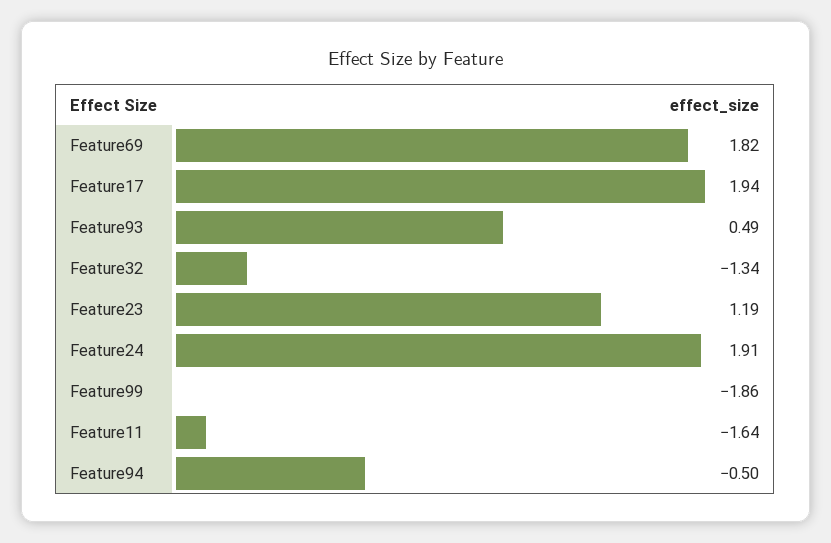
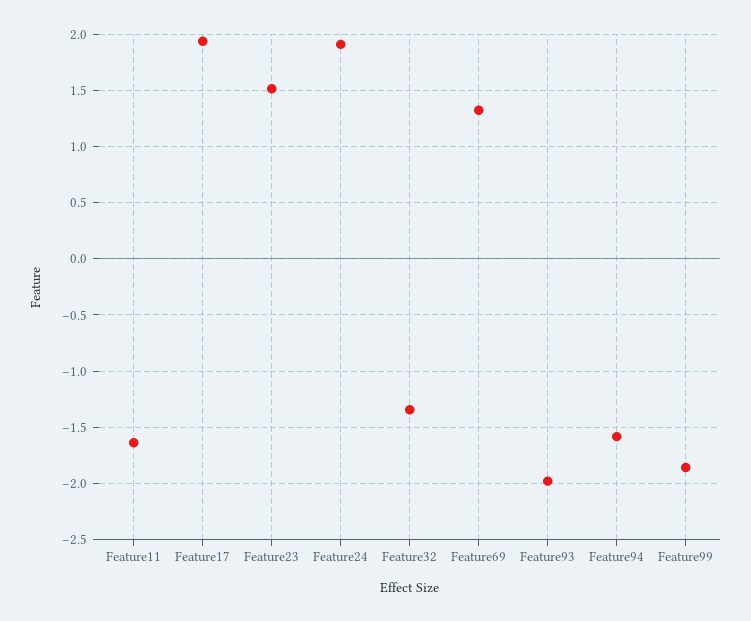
  {
-   "Feature69": 1.82,
+   "Feature69": 1.3,
    "Feature17": 1.94,
-   "Feature93": 0.49,
+   "Feature93": -2,
    "Feature32": -1.34,
-   "Feature23": 1.19,
+   "Feature23": 1.5,
    "Feature24": 1.91,
    "Feature99": -1.86,
    "Feature11": -1.64,
-   "Feature94": -0.5
+   "Feature94": -1.6
  }

